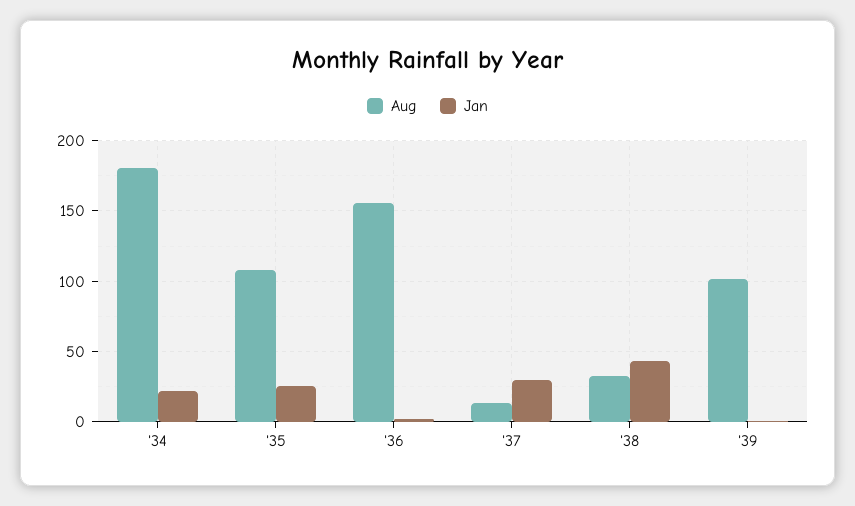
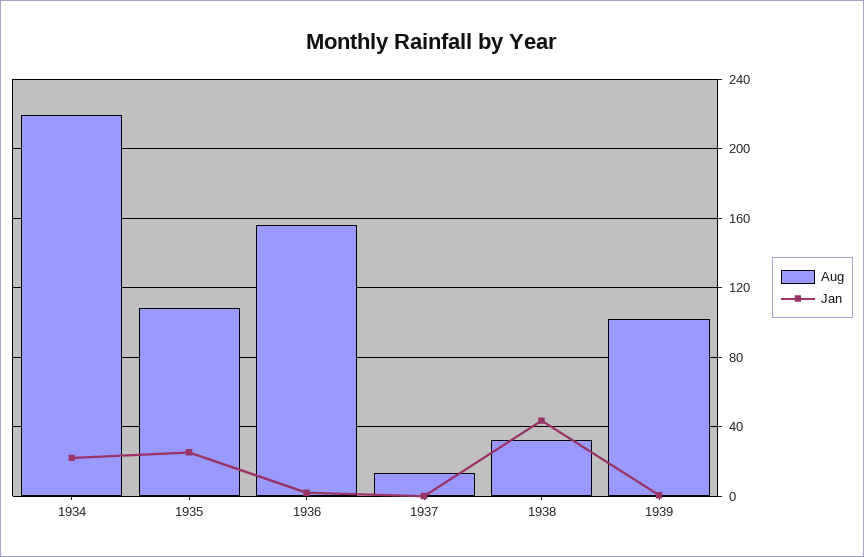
  {
    "Aug": {
-     "'34": 180,
+     "'34": 220,
      "'35": 110,
      "'36": 155,
      "'37": 15,
      "'38": 35,
      "'39": 100
    },
    "Jan": {
      "'34": 20,
      "'35": 25,
      "'36": 0,
-     "'37": 30,
+     "'37": 0,
      "'38": 45,
      "'39": 0
    }
  }

